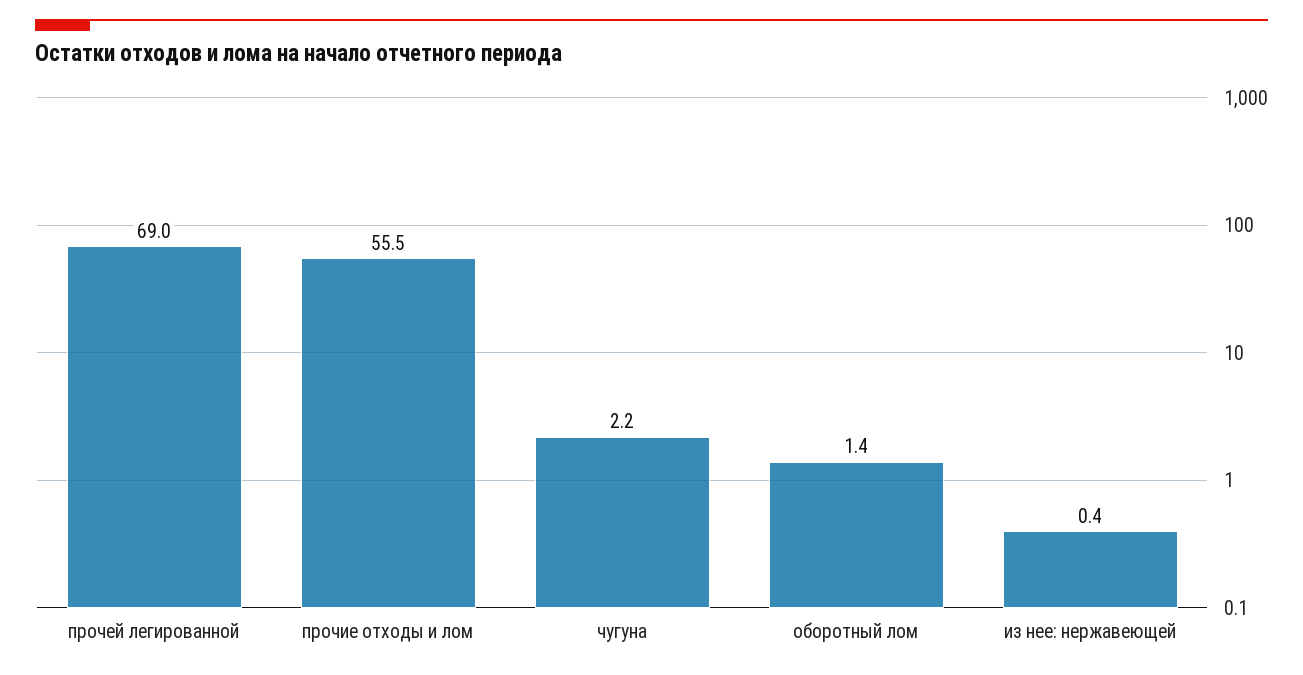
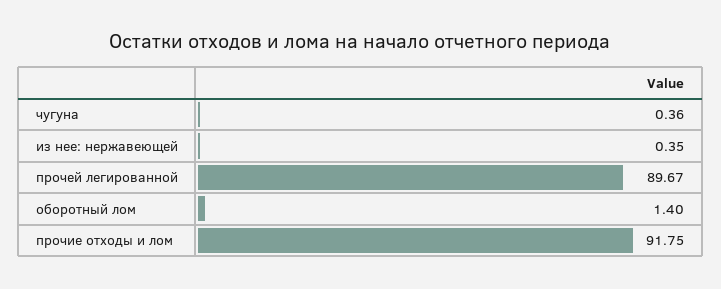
  {
-   "прочей легированной": 69,
+   "прочей легированной": 89.67,
-   "прочие отходы и лом": 55.5,
+   "прочие отходы и лом": 91.75,
-   "чугуна": 2.2,
+   "чугуна": 0.36,
    "оборотный лом": 1.4,
    "из нее: нержавеющей": 0.35
  }

